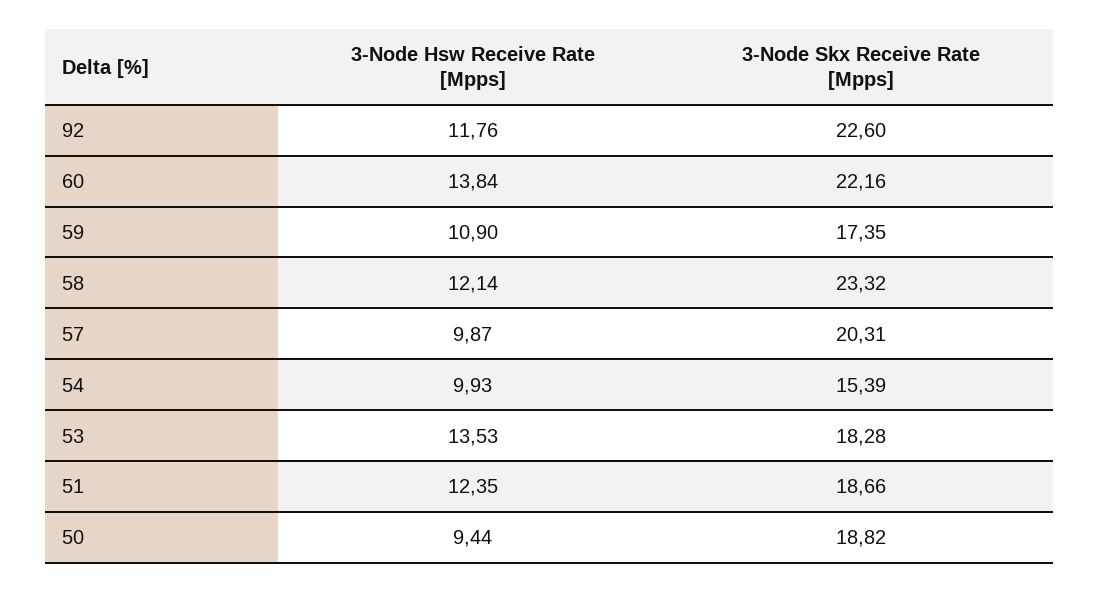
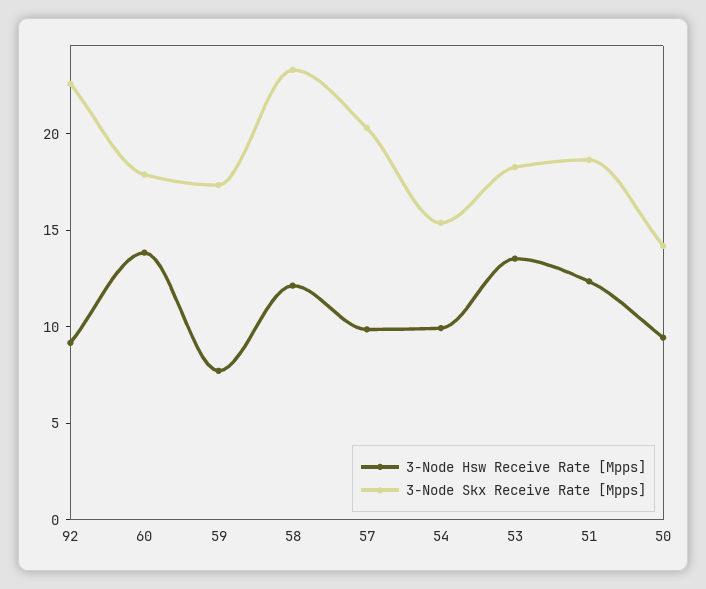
  {
    "3-Node Hsw Receive Rate [Mpps]": {
-     "92": 11.76,
+     "92": 9,
      "60": 13.84,
-     "59": 10.9,
+     "59": 8,
      "58": 12.14,
      "57": 9.87,
      "54": 9.93,
      "53": 13.53,
      "51": 12.35,
      "50": 9.44
    },
    "3-Node Skx Receive Rate [Mpps]": {
      "92": 22.6,
-     "60": 22.16,
+     "60": 18,
      "59": 17.35,
      "58": 23.32,
      "57": 20.31,
      "54": 15.39,
      "53": 18.28,
      "51": 18.66,
-     "50": 18.82
+     "50": 14
    }
  }

